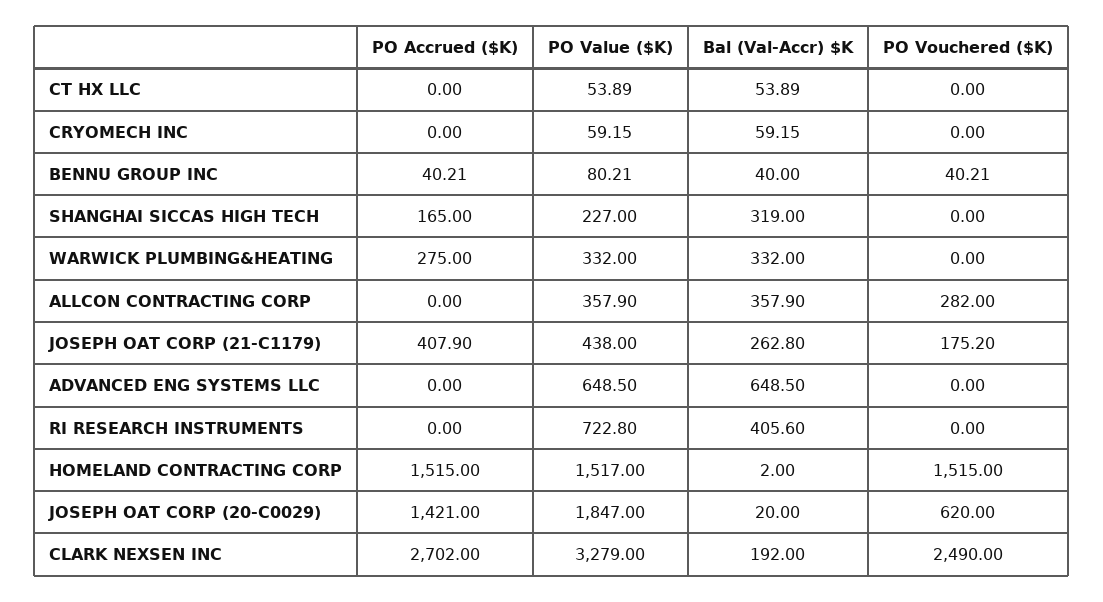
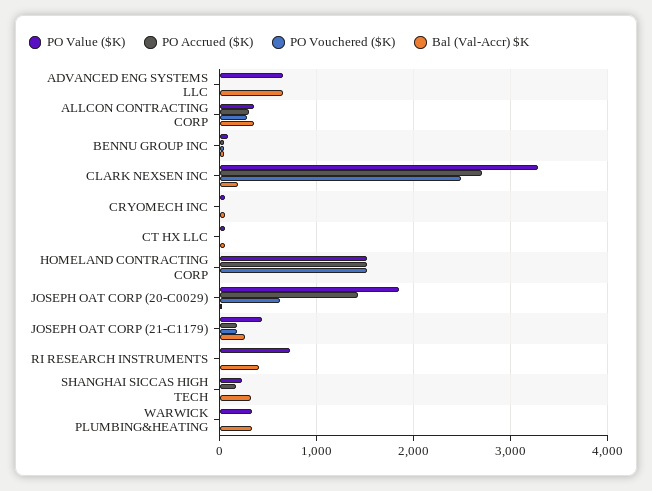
  {
    "PO Accrued ($K)": {
      "CT HX LLC": 0,
      "CRYOMECH INC": 0,
      "BENNU GROUP INC": 40.21,
      "SHANGHAI SICCAS HIGH TECH": 165,
-     "WARWICK PLUMBING&HEATING": 275,
+     "WARWICK PLUMBING&HEATING": 0,
-     "ALLCON CONTRACTING CORP": 0,
+     "ALLCON CONTRACTING CORP": 300,
-     "JOSEPH OAT CORP (21-C1179)": 407.9,
+     "JOSEPH OAT CORP (21-C1179)": 200,
      "ADVANCED ENG SYSTEMS LLC": 0,
      "RI RESEARCH INSTRUMENTS": 0,
      "HOMELAND CONTRACTING CORP": 1515,
      "JOSEPH OAT CORP (20-C0029)": 1421,
      "CLARK NEXSEN INC": 2702
    },
    "PO Value ($K)": {
      "CT HX LLC": 53.89,
      "CRYOMECH INC": 59.15,
      "BENNU GROUP INC": 80.21,
      "SHANGHAI SICCAS HIGH TECH": 227,
      "WARWICK PLUMBING&HEATING": 332,
      "ALLCON CONTRACTING CORP": 357.9,
      "JOSEPH OAT CORP (21-C1179)": 438,
      "ADVANCED ENG SYSTEMS LLC": 648.5,
      "RI RESEARCH INSTRUMENTS": 722.8,
      "HOMELAND CONTRACTING CORP": 1517,
      "JOSEPH OAT CORP (20-C0029)": 1847,
      "CLARK NEXSEN INC": 3279
    },
    "Bal (Val-Accr) $K": {
      "CT HX LLC": 53.89,
      "CRYOMECH INC": 59.15,
      "BENNU GROUP INC": 40,
      "SHANGHAI SICCAS HIGH TECH": 319,
      "WARWICK PLUMBING&HEATING": 332,
      "ALLCON CONTRACTING CORP": 357.9,
      "JOSEPH OAT CORP (21-C1179)": 262.8,
      "ADVANCED ENG SYSTEMS LLC": 648.5,
      "RI RESEARCH INSTRUMENTS": 405.6,
      "HOMELAND CONTRACTING CORP": 2,
      "JOSEPH OAT CORP (20-C0029)": 20,
      "CLARK NEXSEN INC": 192
    },
    "PO Vouchered ($K)": {
      "CT HX LLC": 0,
      "CRYOMECH INC": 0,
      "BENNU GROUP INC": 40.21,
      "SHANGHAI SICCAS HIGH TECH": 0,
      "WARWICK PLUMBING&HEATING": 0,
      "ALLCON CONTRACTING CORP": 282,
      "JOSEPH OAT CORP (21-C1179)": 175.2,
      "ADVANCED ENG SYSTEMS LLC": 0,
      "RI RESEARCH INSTRUMENTS": 0,
      "HOMELAND CONTRACTING CORP": 1515,
      "JOSEPH OAT CORP (20-C0029)": 620,
      "CLARK NEXSEN INC": 2490
    }
  }

